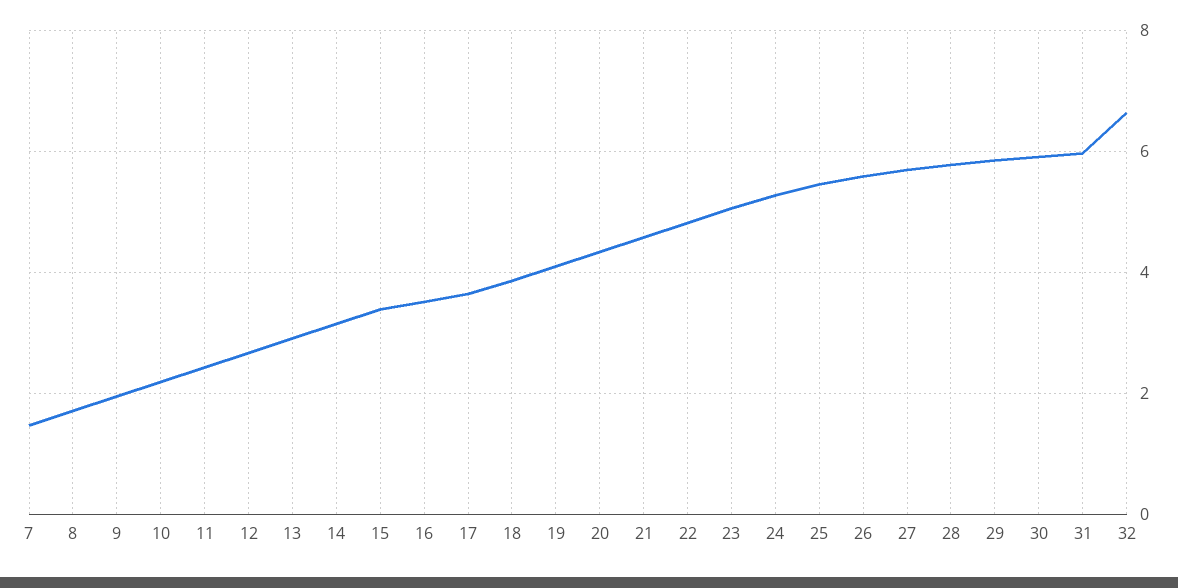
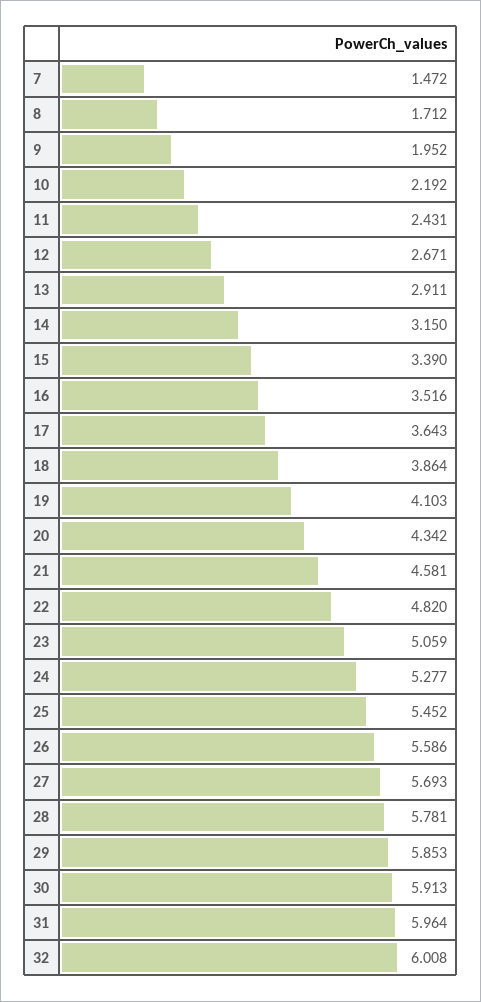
  {
    "7": 1.472,
    "8": 1.712,
    "9": 1.952,
    "10": 2.192,
    "11": 2.431,
    "12": 2.671,
    "13": 2.911,
    "14": 3.15,
    "15": 3.39,
    "16": 3.516,
    "17": 3.643,
    "18": 3.864,
    "19": 4.103,
    "20": 4.342,
    "21": 4.581,
    "22": 4.82,
    "23": 5.059,
    "24": 5.277,
    "25": 5.452,
    "26": 5.586,
    "27": 5.693,
    "28": 5.781,
    "29": 5.853,
    "30": 5.913,
    "31": 5.964,
-   "32": 6.6
+   "32": 6.008
  }

